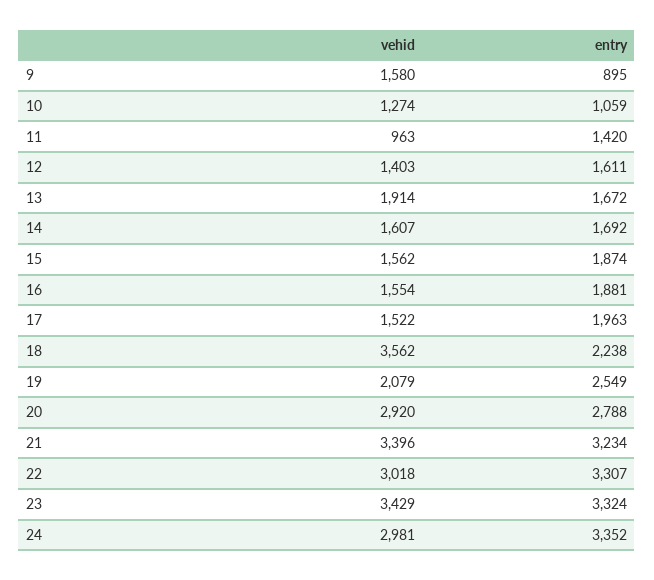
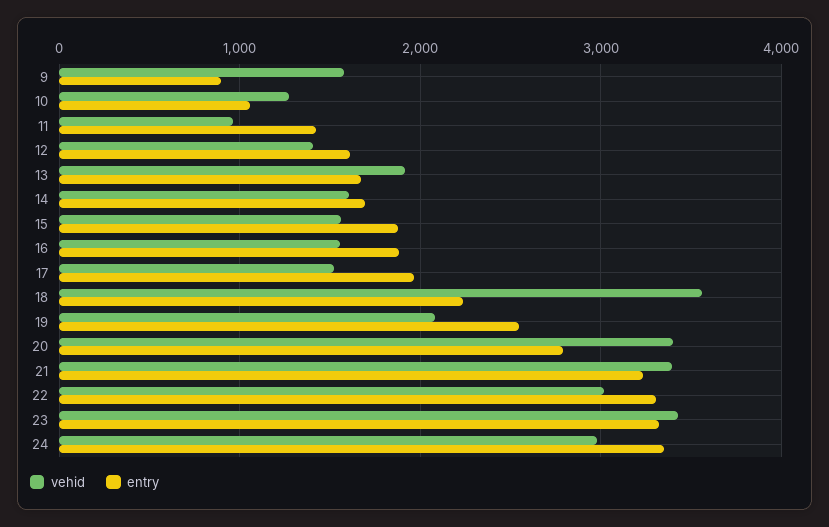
  {
    "vehid": {
      "9": 1580,
      "10": 1274,
      "11": 963,
      "12": 1403,
      "13": 1914,
      "14": 1607,
      "15": 1562,
      "16": 1554,
      "17": 1522,
      "18": 3562,
      "19": 2079,
-     "20": 2920,
+     "20": 3400,
      "21": 3396,
      "22": 3018,
      "23": 3429,
      "24": 2981
    },
    "entry": {
      "9": 895,
      "10": 1059,
      "11": 1420,
      "12": 1611,
      "13": 1672,
      "14": 1692,
      "15": 1874,
      "16": 1881,
      "17": 1963,
      "18": 2238,
      "19": 2549,
      "20": 2788,
      "21": 3234,
      "22": 3307,
      "23": 3324,
      "24": 3352
    }
  }

